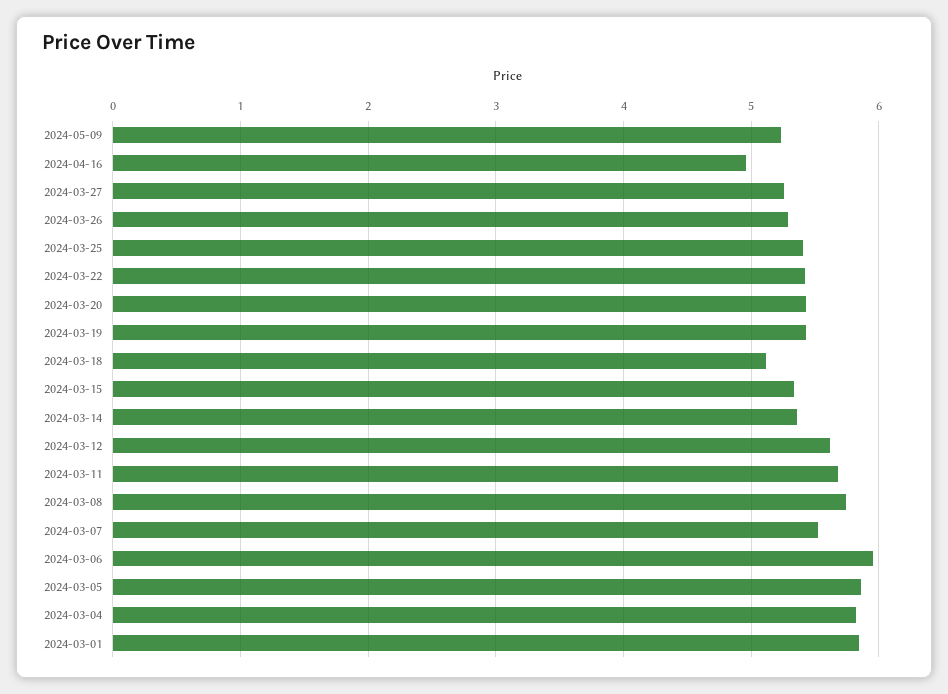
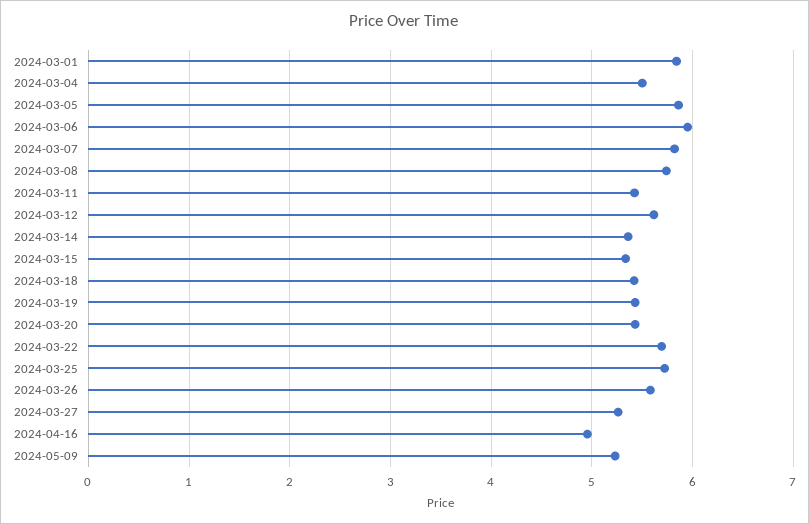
  {
    "2024-05-09": 5.2,
    "2024-04-16": 5,
    "2024-03-27": 5.3,
-   "2024-03-26": 5.3,
+   "2024-03-26": 5.6,
-   "2024-03-25": 5.4,
+   "2024-03-25": 5.7,
-   "2024-03-22": 5.4,
+   "2024-03-22": 5.7,
    "2024-03-20": 5.4,
    "2024-03-19": 5.4,
-   "2024-03-18": 5.1,
+   "2024-03-18": 5.4,
    "2024-03-15": 5.3,
    "2024-03-14": 5.4,
    "2024-03-12": 5.6,
-   "2024-03-11": 5.7,
+   "2024-03-11": 5.4,
    "2024-03-08": 5.7,
-   "2024-03-07": 5.5,
+   "2024-03-07": 5.8,
    "2024-03-06": 6,
    "2024-03-05": 5.9,
-   "2024-03-04": 5.8,
+   "2024-03-04": 5.5,
    "2024-03-01": 5.8
  }

